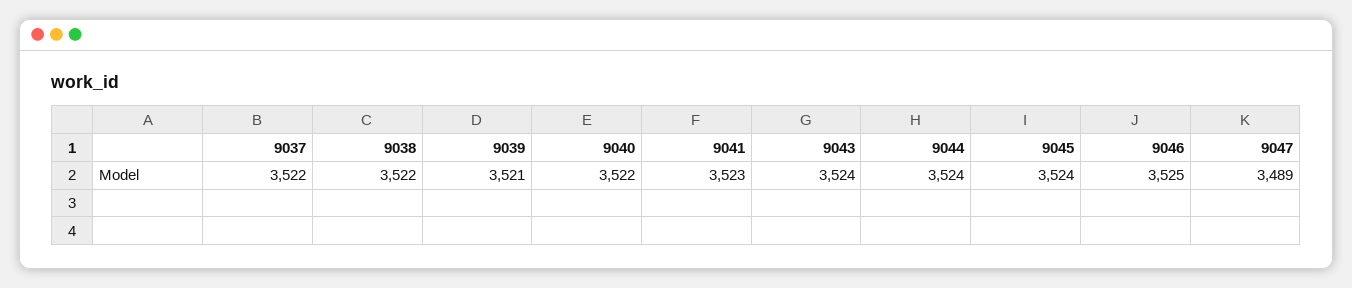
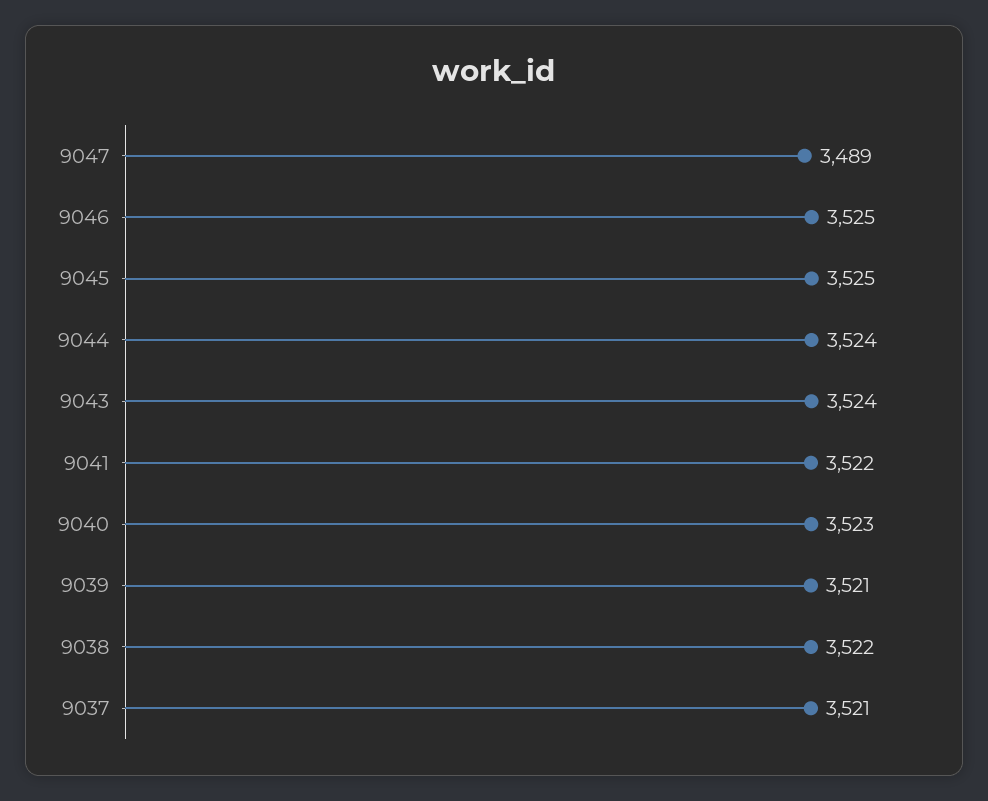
  {
-   "9037": 3522,
+   "9037": 3521,
    "9038": 3522,
    "9039": 3521,
-   "9040": 3522,
+   "9040": 3523,
-   "9041": 3523,
+   "9041": 3522,
    "9043": 3524,
    "9044": 3524,
-   "9045": 3524,
+   "9045": 3525,
    "9046": 3525,
    "9047": 3489
  }

